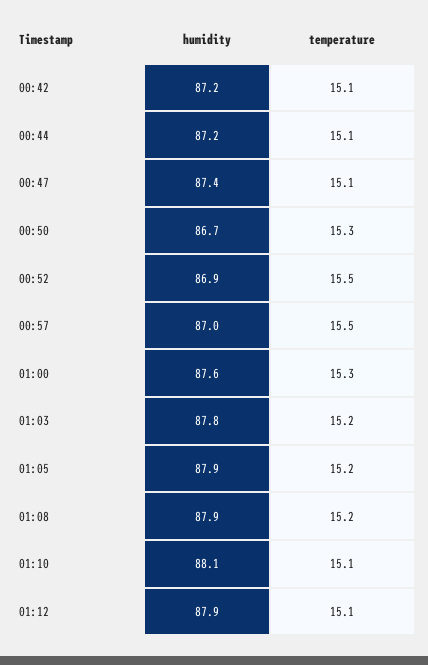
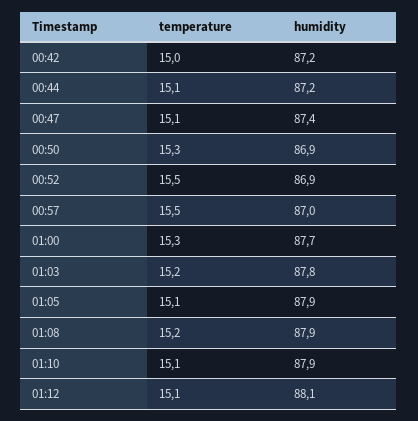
  {
    "humidity": {
      "00:42": 87.2,
      "00:44": 87.2,
      "00:47": 87.4,
-     "00:50": 86.7,
+     "00:50": 86.9,
      "00:52": 86.9,
      "00:57": 87,
-     "01:00": 87.6,
+     "01:00": 87.7,
      "01:03": 87.8,
      "01:05": 87.9,
      "01:08": 87.9,
-     "01:10": 88.1,
+     "01:10": 87.9,
-     "01:12": 87.9
+     "01:12": 88.1
    },
    "temperature": {
-     "00:42": 15.1,
+     "00:42": 15,
      "00:44": 15.1,
      "00:47": 15.1,
      "00:50": 15.3,
      "00:52": 15.5,
      "00:57": 15.5,
      "01:00": 15.3,
      "01:03": 15.2,
-     "01:05": 15.2,
+     "01:05": 15.1,
      "01:08": 15.2,
      "01:10": 15.1,
      "01:12": 15.1
    }
  }

